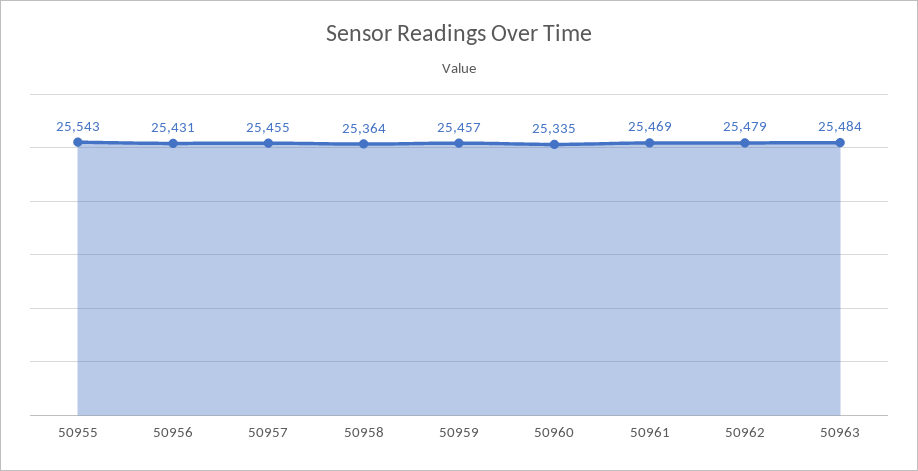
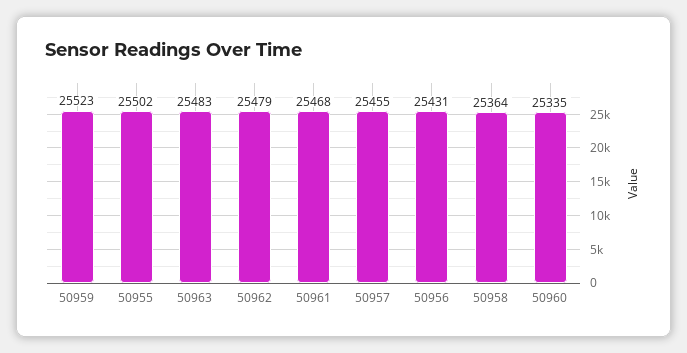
  {
-   "50955": 25543,
+   "50955": 25502,
    "50956": 25431,
    "50957": 25455,
    "50958": 25364,
-   "50959": 25457,
+   "50959": 25523,
    "50960": 25335,
-   "50961": 25469,
+   "50961": 25468,
    "50962": 25479,
-   "50963": 25484
+   "50963": 25483
  }

